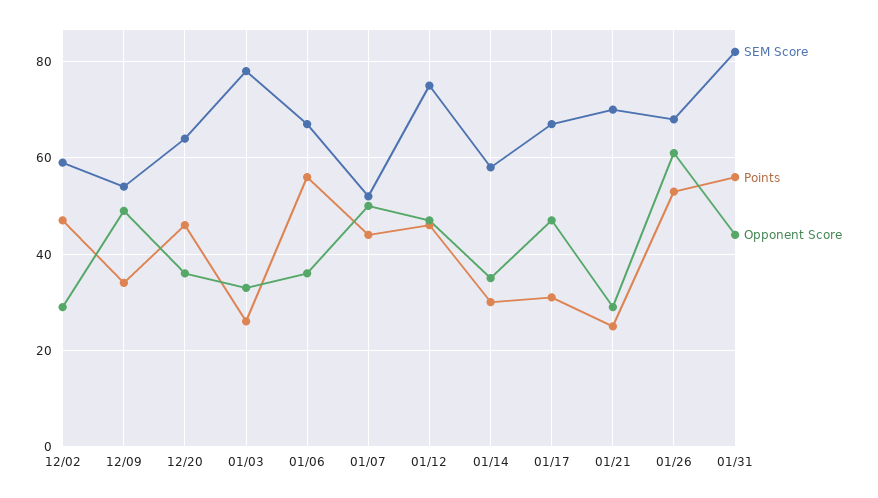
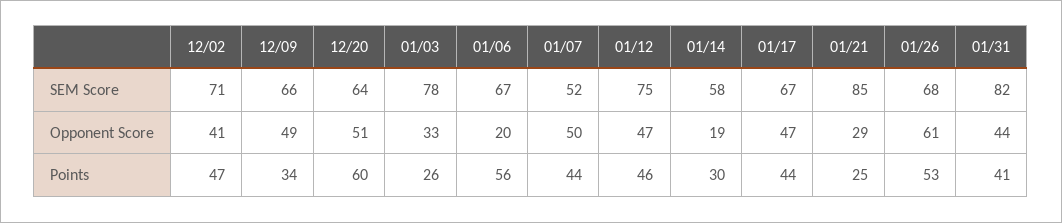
  {
    "SEM Score": {
-     "12/02": 60,
+     "12/02": 71,
-     "12/09": 55,
+     "12/09": 66,
      "12/20": 64,
      "01/03": 78,
      "01/06": 67,
      "01/07": 52,
      "01/12": 75,
      "01/14": 58,
      "01/17": 67,
-     "01/21": 70,
+     "01/21": 85,
      "01/26": 68,
      "01/31": 82
    },
    "Points": {
      "12/02": 47,
      "12/09": 34,
-     "12/20": 45,
+     "12/20": 60,
      "01/03": 26,
      "01/06": 56,
      "01/07": 44,
      "01/12": 46,
      "01/14": 30,
-     "01/17": 30,
+     "01/17": 44,
      "01/21": 25,
      "01/26": 53,
-     "01/31": 55
+     "01/31": 41
    },
    "Opponent Score": {
-     "12/02": 30,
+     "12/02": 41,
      "12/09": 49,
-     "12/20": 35,
+     "12/20": 51,
      "01/03": 33,
-     "01/06": 35,
+     "01/06": 20,
      "01/07": 50,
      "01/12": 47,
-     "01/14": 35,
+     "01/14": 19,
      "01/17": 47,
      "01/21": 29,
      "01/26": 61,
      "01/31": 44
    }
  }

